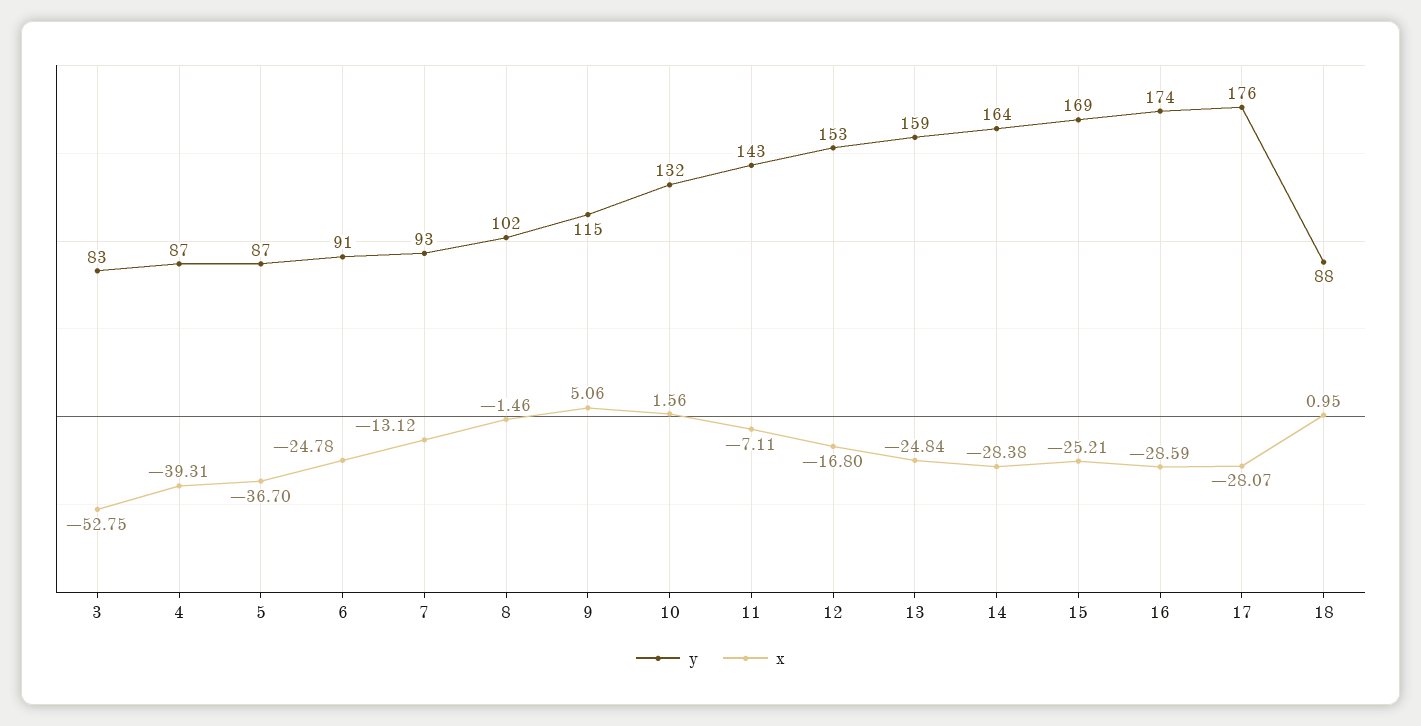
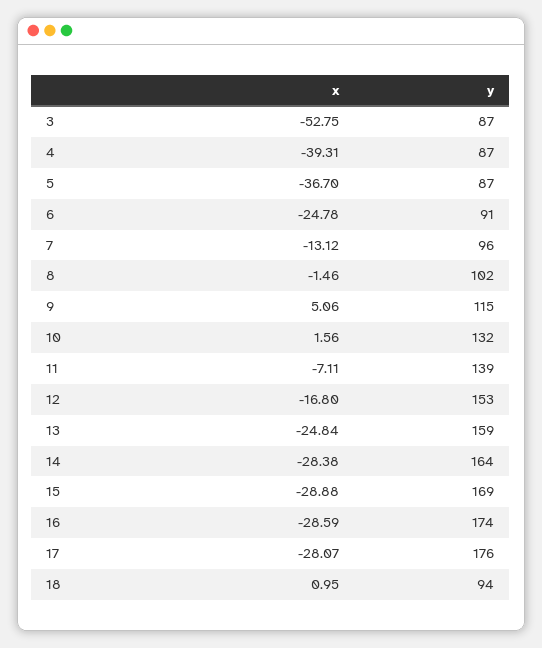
  {
    "y": {
-     "3": 83,
+     "3": 87,
      "4": 87,
      "5": 87,
      "6": 91,
-     "7": 93,
+     "7": 96,
      "8": 102,
      "9": 115,
      "10": 132,
-     "11": 143,
+     "11": 139,
      "12": 153,
      "13": 159,
      "14": 164,
      "15": 169,
      "16": 174,
      "17": 176,
-     "18": 88
+     "18": 94
    },
    "x": {
      "3": -52.75,
      "4": -39.31,
      "5": -36.7,
      "6": -24.78,
      "7": -13.12,
      "8": -1.46,
      "9": 5.06,
      "10": 1.56,
      "11": -7.11,
      "12": -16.8,
      "13": -24.84,
      "14": -28.38,
-     "15": -25.21,
+     "15": -28.88,
      "16": -28.59,
      "17": -28.07,
      "18": 0.95
    }
  }

